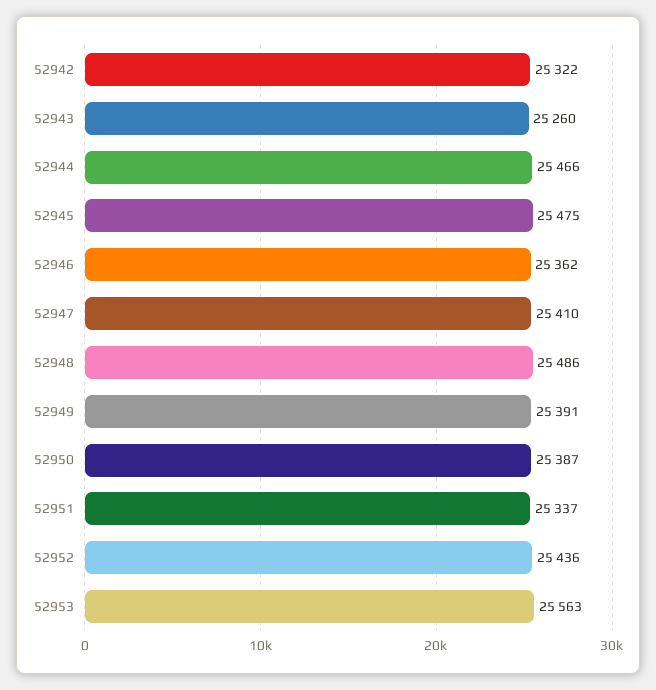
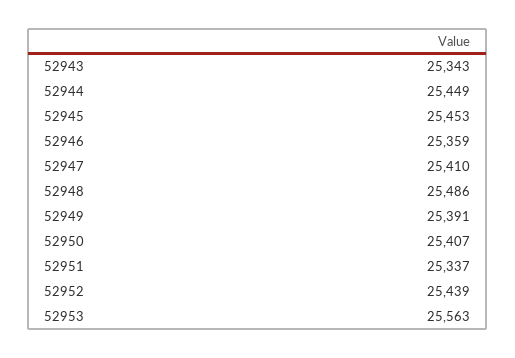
  {
-   "52942": 25322,
-   "52943": 25260,
+   "52943": 25343,
-   "52944": 25466,
+   "52944": 25449,
-   "52945": 25475,
+   "52945": 25453,
-   "52946": 25362,
+   "52946": 25359,
    "52947": 25410,
    "52948": 25486,
    "52949": 25391,
-   "52950": 25387,
+   "52950": 25407,
    "52951": 25337,
-   "52952": 25436,
+   "52952": 25439,
    "52953": 25563
  }

